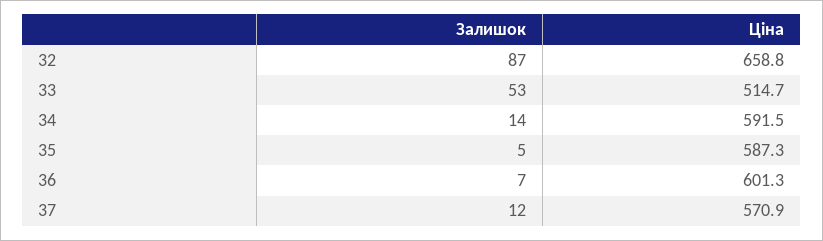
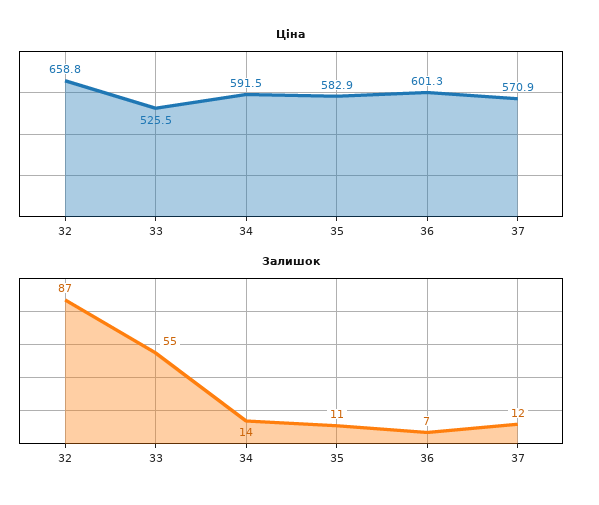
  {
    "Залишок": {
      "32": 87,
-     "33": 53,
+     "33": 55,
      "34": 14,
-     "35": 5,
+     "35": 11,
      "36": 7,
      "37": 12
    },
    "Ціна": {
      "32": 658.8,
-     "33": 514.7,
+     "33": 525.5,
      "34": 591.5,
-     "35": 587.3,
+     "35": 582.9,
      "36": 601.3,
      "37": 570.9
    }
  }

